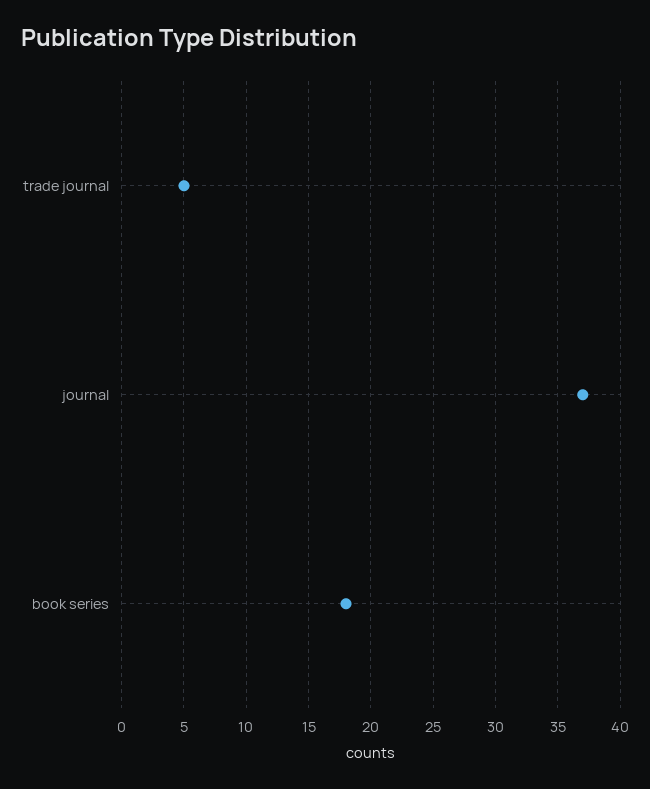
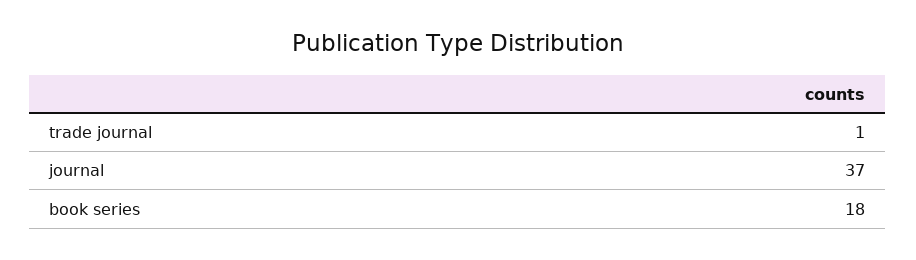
  {
-   "trade journal": 5,
+   "trade journal": 1,
    "journal": 37,
    "book series": 18
  }

